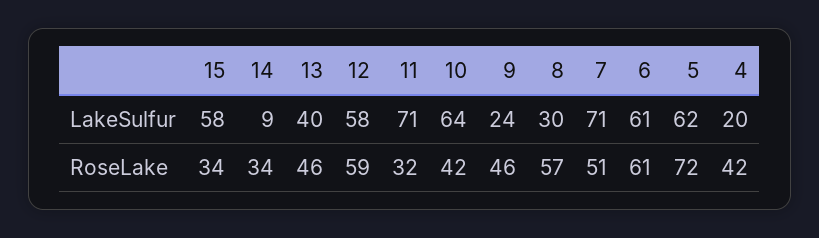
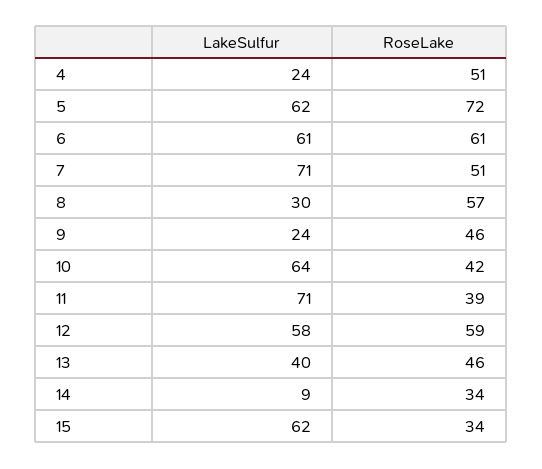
  {
    "15": {
-     "LakeSulfur": 58,
+     "LakeSulfur": 62,
      "RoseLake": 34
    },
    "14": {
      "LakeSulfur": 9,
      "RoseLake": 34
    },
    "13": {
      "LakeSulfur": 40,
      "RoseLake": 46
    },
    "12": {
      "LakeSulfur": 58,
      "RoseLake": 59
    },
    "11": {
      "LakeSulfur": 71,
-     "RoseLake": 32
+     "RoseLake": 39
    },
    "10": {
      "LakeSulfur": 64,
      "RoseLake": 42
    },
    "9": {
      "LakeSulfur": 24,
      "RoseLake": 46
    },
    "8": {
      "LakeSulfur": 30,
      "RoseLake": 57
    },
    "7": {
      "LakeSulfur": 71,
      "RoseLake": 51
    },
    "6": {
      "LakeSulfur": 61,
      "RoseLake": 61
    },
    "5": {
      "LakeSulfur": 62,
      "RoseLake": 72
    },
    "4": {
-     "LakeSulfur": 20,
+     "LakeSulfur": 24,
-     "RoseLake": 42
+     "RoseLake": 51
    }
  }

